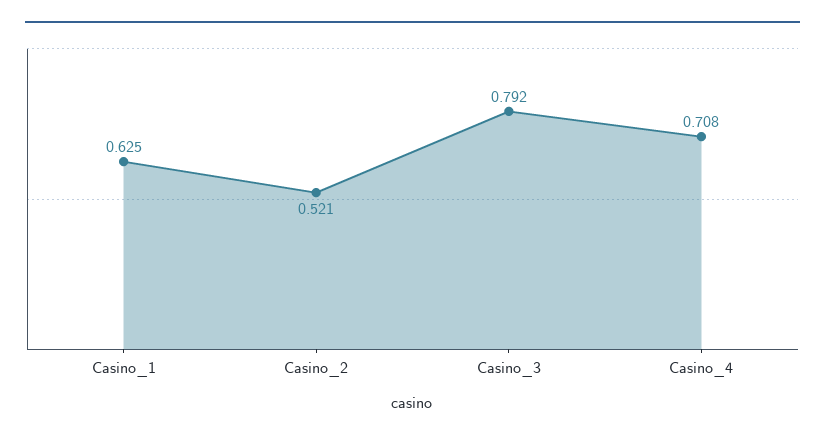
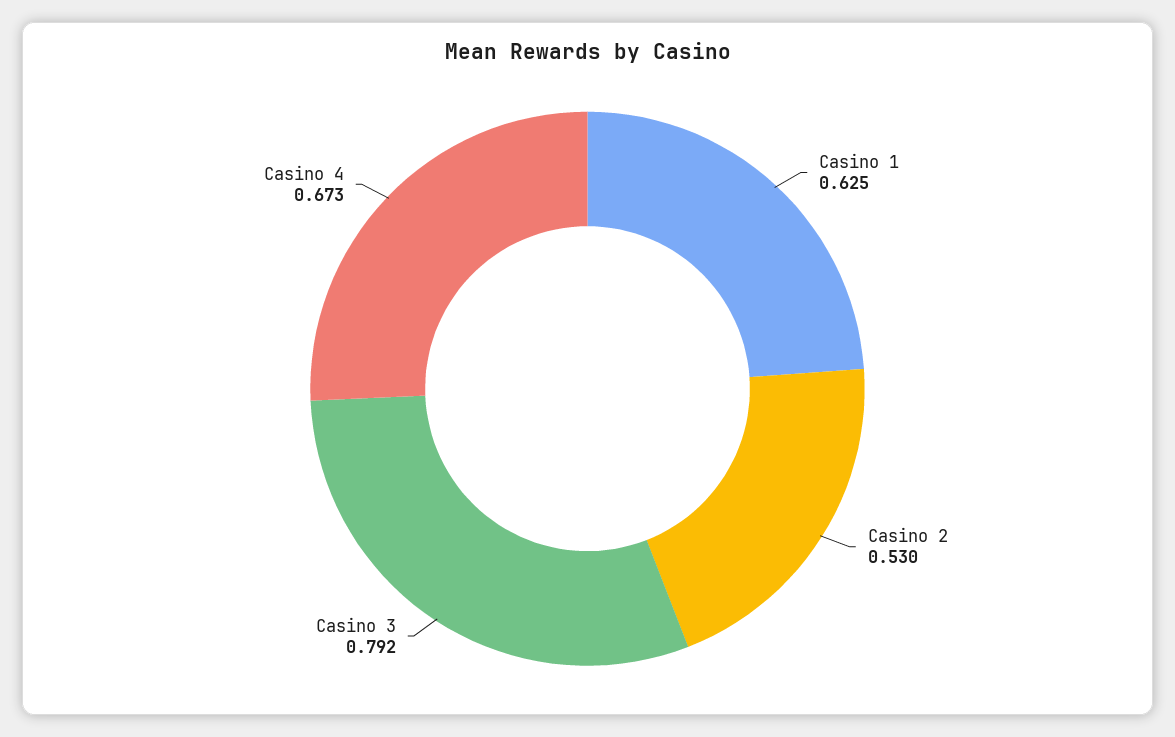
  {
    "Casino_1": 0.625,
-   "Casino_2": 0.521,
+   "Casino_2": 0.53,
    "Casino_3": 0.792,
-   "Casino_4": 0.708
+   "Casino_4": 0.673
  }

